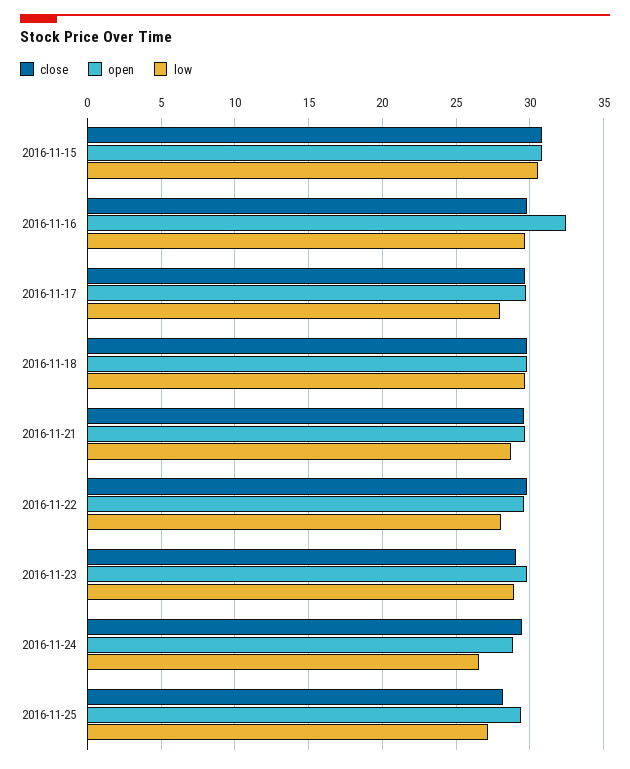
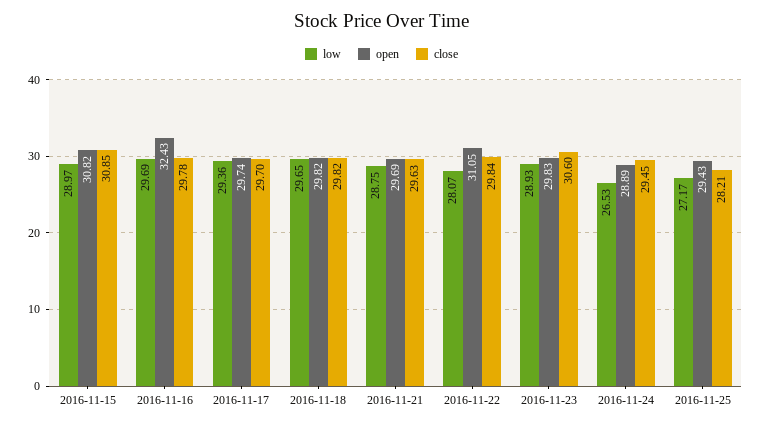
  {
    "close": {
      "2016-11-15": 30.85,
      "2016-11-16": 29.78,
      "2016-11-17": 29.7,
      "2016-11-18": 29.82,
      "2016-11-21": 29.63,
      "2016-11-22": 29.84,
-     "2016-11-23": 29,
+     "2016-11-23": 30.6,
      "2016-11-24": 29.45,
      "2016-11-25": 28.21
    },
    "open": {
      "2016-11-15": 30.82,
      "2016-11-16": 32.43,
      "2016-11-17": 29.74,
      "2016-11-18": 29.82,
      "2016-11-21": 29.69,
-     "2016-11-22": 29.5,
+     "2016-11-22": 31.05,
      "2016-11-23": 29.83,
      "2016-11-24": 28.89,
      "2016-11-25": 29.43
    },
    "low": {
-     "2016-11-15": 30.5,
+     "2016-11-15": 28.97,
      "2016-11-16": 29.69,
-     "2016-11-17": 28,
+     "2016-11-17": 29.36,
      "2016-11-18": 29.65,
      "2016-11-21": 28.75,
      "2016-11-22": 28.07,
      "2016-11-23": 28.93,
      "2016-11-24": 26.53,
      "2016-11-25": 27.17
    }
  }

